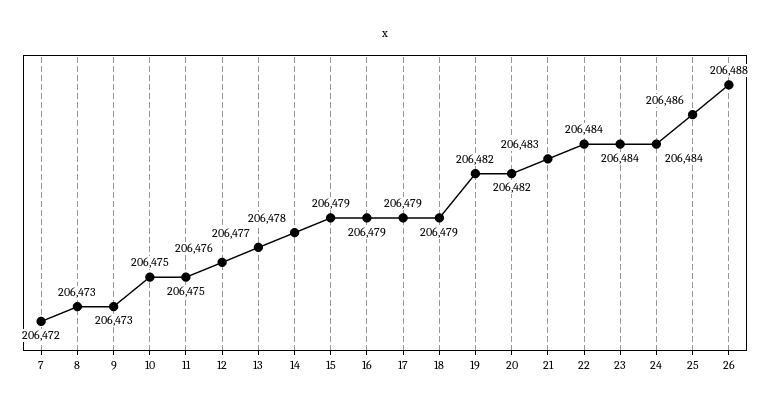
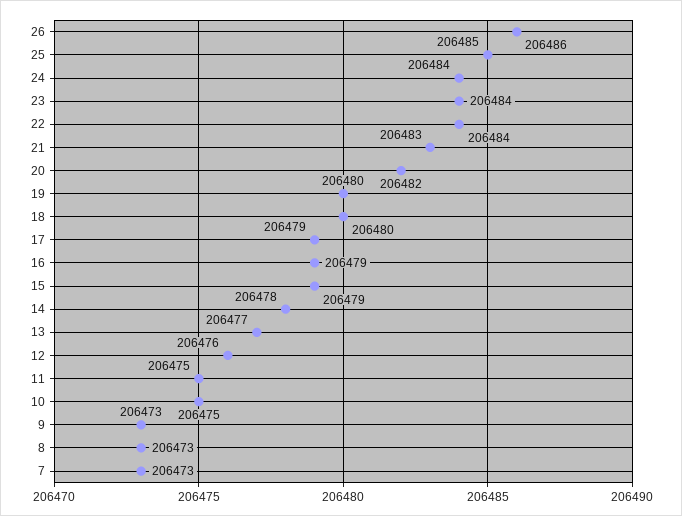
  {
-   "7": 206472,
+   "7": 206473,
    "8": 206473,
    "9": 206473,
    "10": 206475,
    "11": 206475,
    "12": 206476,
    "13": 206477,
    "14": 206478,
    "15": 206479,
    "16": 206479,
    "17": 206479,
-   "18": 206479,
+   "18": 206480,
-   "19": 206482,
+   "19": 206480,
    "20": 206482,
    "21": 206483,
    "22": 206484,
    "23": 206484,
    "24": 206484,
-   "25": 206486,
+   "25": 206485,
-   "26": 206488
+   "26": 206486
  }

